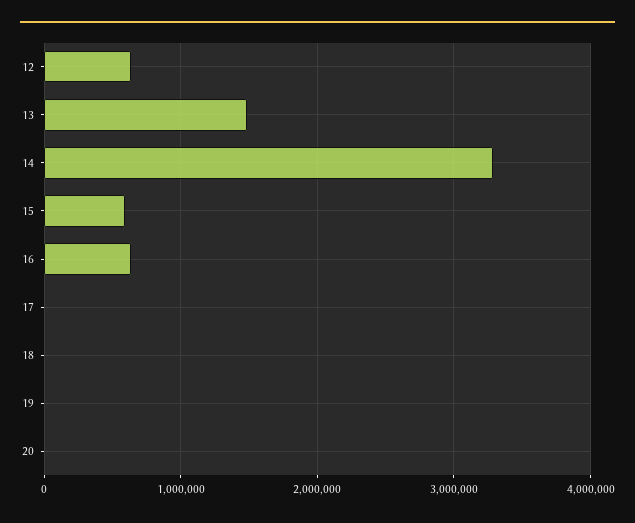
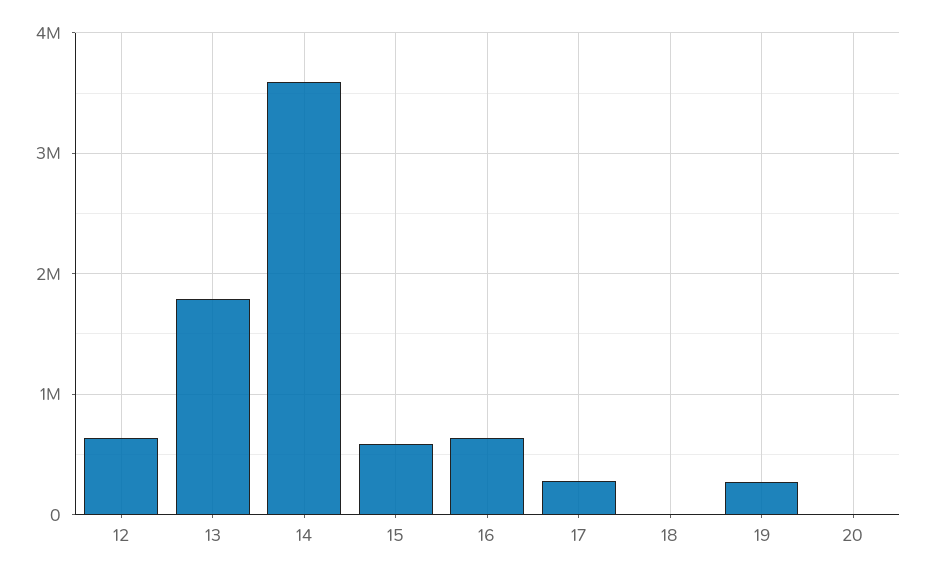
  {
    "12": 600000,
-   "13": 1500000,
+   "13": 1800000,
-   "14": 3300000,
+   "14": 3600000,
    "15": 600000,
    "16": 600000,
-   "17": 0,
+   "17": 300000,
    "18": 0,
-   "19": 0,
+   "19": 300000,
    "20": 0
  }

